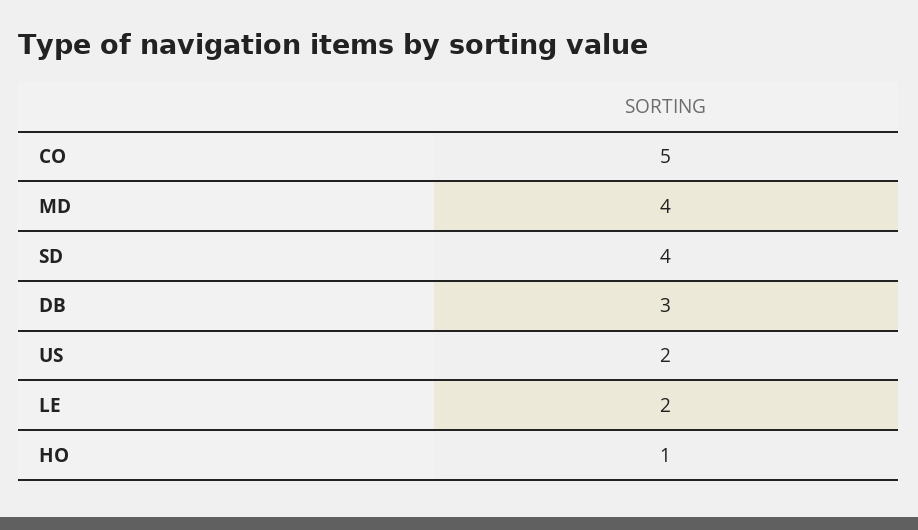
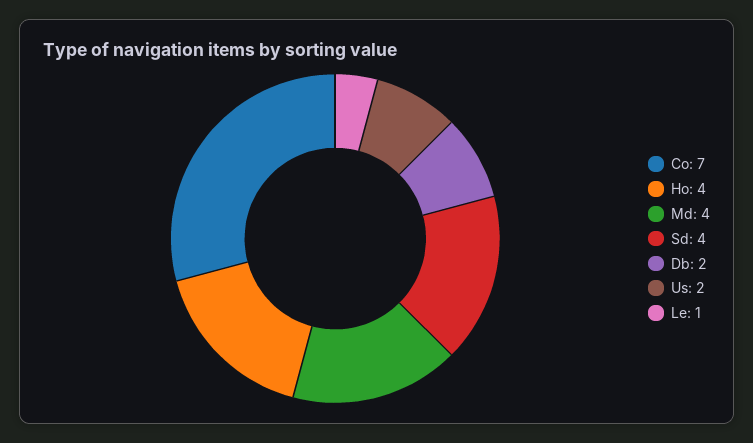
  {
-   "CO": 5,
+   "CO": 7,
    "MD": 4,
    "SD": 4,
-   "DB": 3,
+   "DB": 2,
    "US": 2,
-   "LE": 2,
+   "LE": 1,
-   "HO": 1
+   "HO": 4
  }

